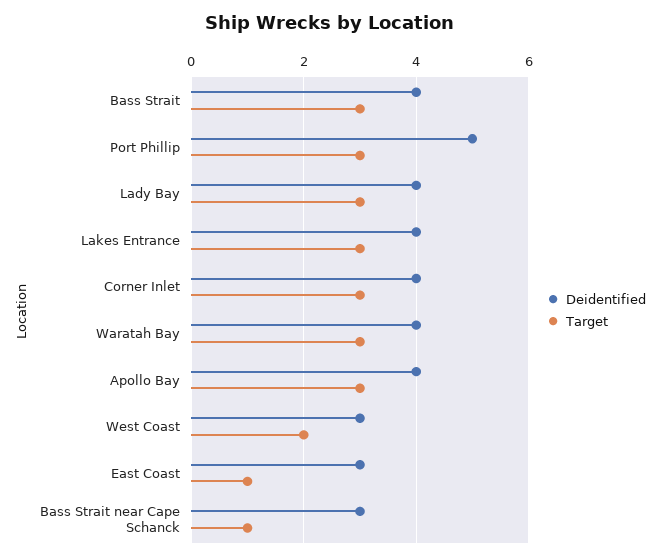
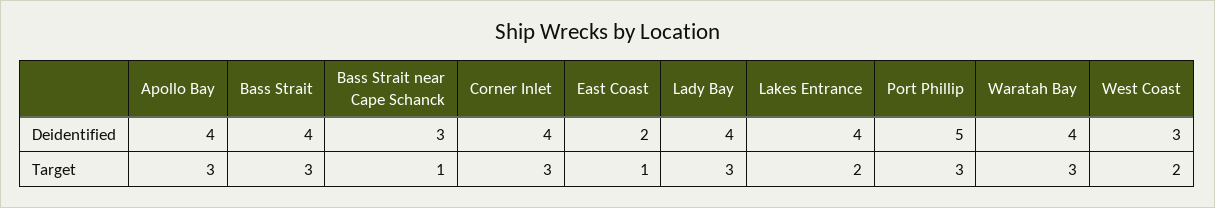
  {
    "Deidentified": {
      "Bass Strait": 4,
      "Port Phillip": 5,
      "Lady Bay": 4,
      "Lakes Entrance": 4,
      "Corner Inlet": 4,
      "Waratah Bay": 4,
      "Apollo Bay": 4,
      "West Coast": 3,
-     "East Coast": 3,
+     "East Coast": 2,
      "Bass Strait near Cape Schanck": 3
    },
    "Target": {
      "Bass Strait": 3,
      "Port Phillip": 3,
      "Lady Bay": 3,
-     "Lakes Entrance": 3,
+     "Lakes Entrance": 2,
      "Corner Inlet": 3,
      "Waratah Bay": 3,
      "Apollo Bay": 3,
      "West Coast": 2,
      "East Coast": 1,
      "Bass Strait near Cape Schanck": 1
    }
  }

